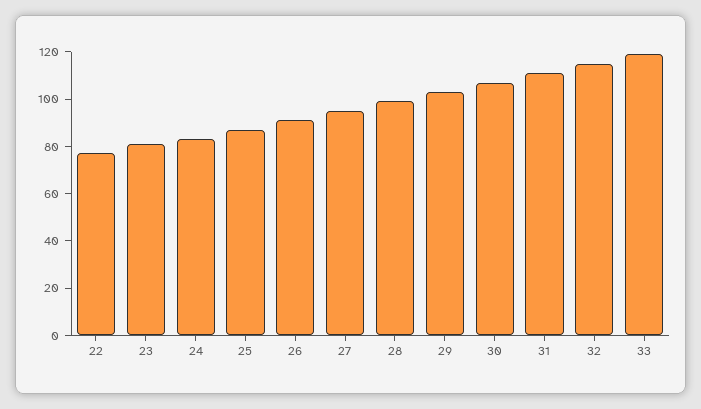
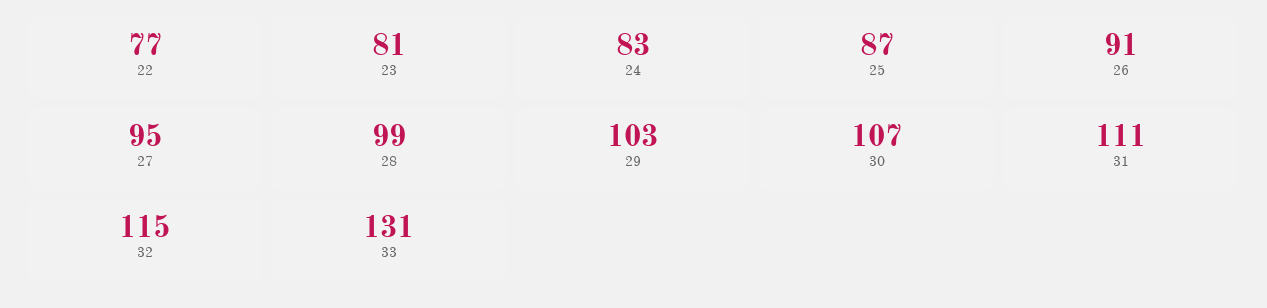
  {
    "22": 77,
    "23": 81,
    "24": 83,
    "25": 87,
    "26": 91,
    "27": 95,
    "28": 99,
    "29": 103,
    "30": 107,
    "31": 111,
    "32": 115,
-   "33": 120
+   "33": 131
  }

